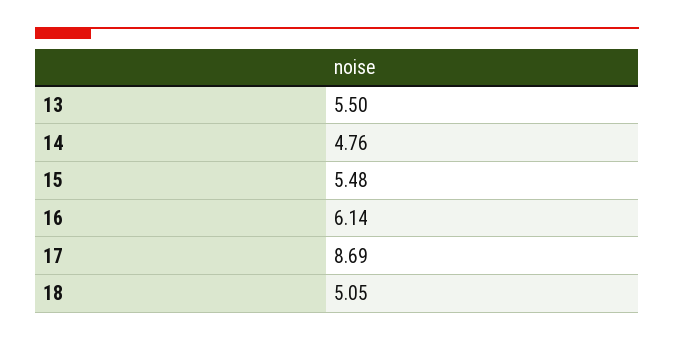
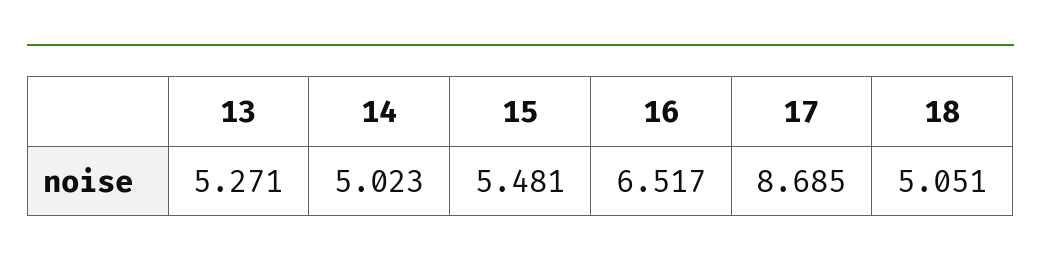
  {
-   "13": 5.5,
+   "13": 5.271,
-   "14": 4.76,
+   "14": 5.023,
    "15": 5.481,
-   "16": 6.14,
+   "16": 6.517,
    "17": 8.685,
    "18": 5.051
  }

